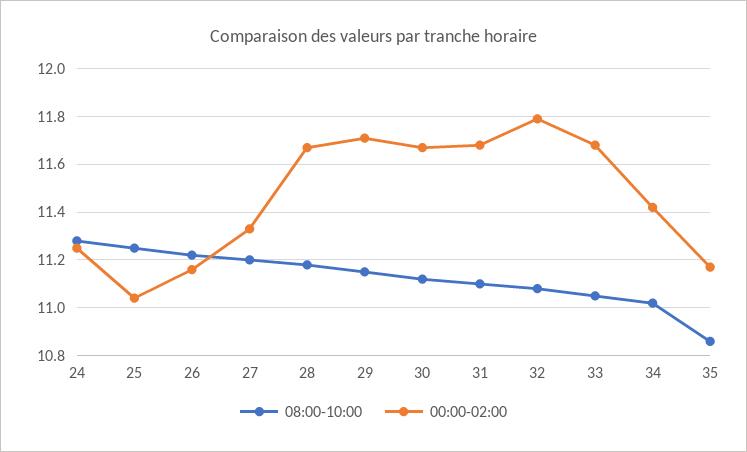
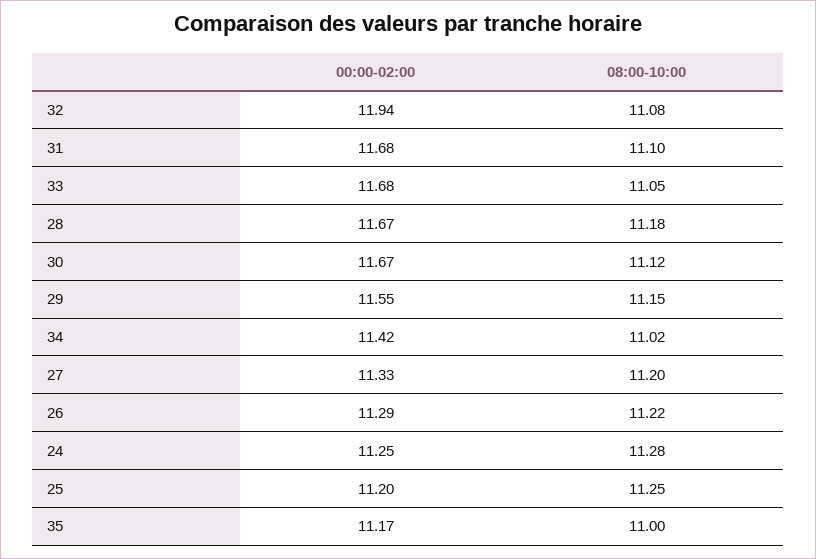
  {
    "08:00-10:00": {
      "24": 11.28,
      "25": 11.25,
      "26": 11.22,
      "27": 11.2,
      "28": 11.18,
      "29": 11.15,
      "30": 11.12,
      "31": 11.1,
      "32": 11.08,
      "33": 11.05,
      "34": 11.02,
-     "35": 10.85
+     "35": 11
    },
    "00:00-02:00": {
      "24": 11.25,
-     "25": 11.05,
+     "25": 11.2,
-     "26": 11.15,
+     "26": 11.29,
      "27": 11.33,
      "28": 11.67,
-     "29": 11.7,
+     "29": 11.55,
      "30": 11.67,
      "31": 11.68,
-     "32": 11.8,
+     "32": 11.94,
      "33": 11.68,
      "34": 11.42,
      "35": 11.17
    }
  }

